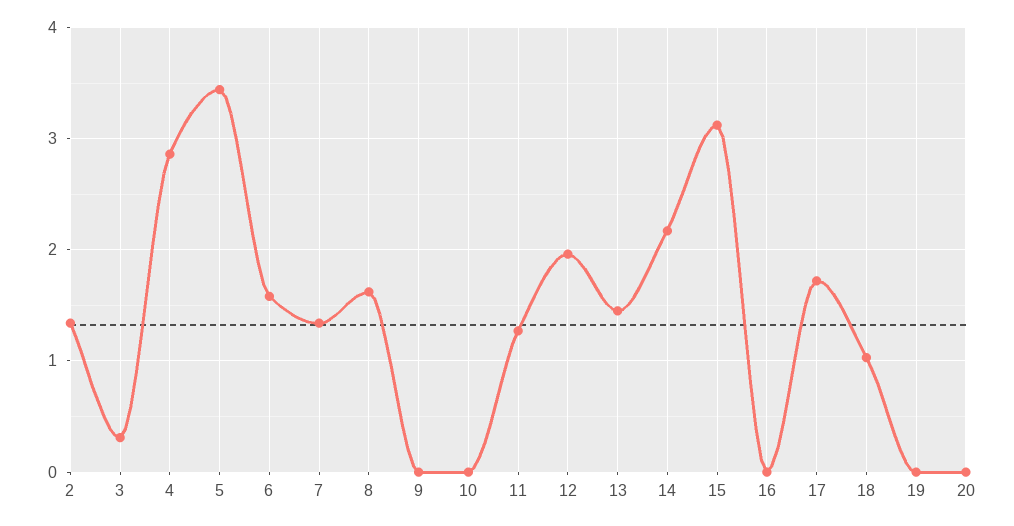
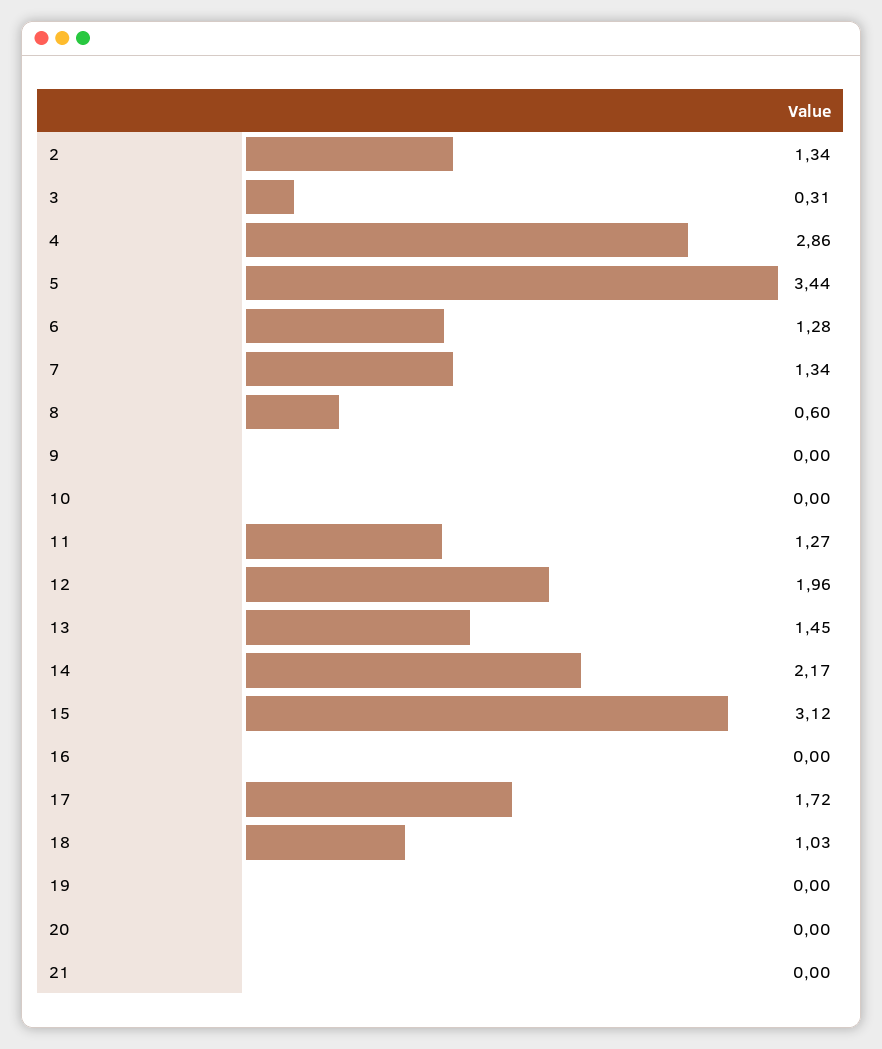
  {
    "2": 1.34,
    "3": 0.31,
    "4": 2.86,
    "5": 3.44,
-   "6": 1.6,
+   "6": 1.28,
    "7": 1.34,
-   "8": 1.6,
+   "8": 0.6,
    "9": 0,
    "10": 0,
    "11": 1.27,
    "12": 1.96,
    "13": 1.45,
    "14": 2.17,
    "15": 3.12,
    "16": 0,
    "17": 1.72,
    "18": 1.03,
    "19": 0,
-   "20": 0
+   "20": 0,
+   "21": 0
  }

